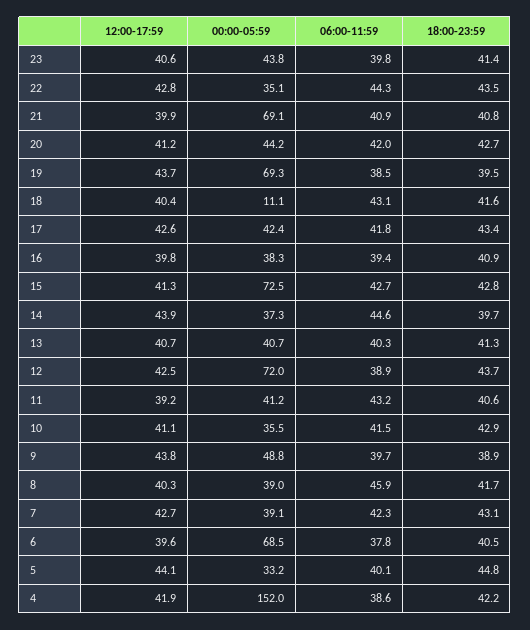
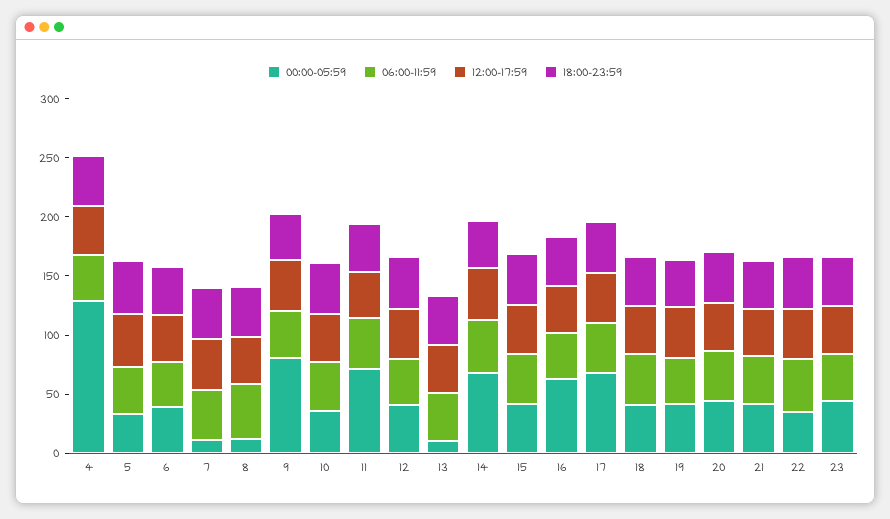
  {
    "12:00-17:59": {
      "23": 40.6,
      "22": 42.8,
      "21": 39.9,
      "20": 41.2,
      "19": 43.7,
      "18": 40.4,
      "17": 42.6,
      "16": 39.8,
      "15": 41.3,
      "14": 43.9,
      "13": 40.7,
      "12": 42.5,
      "11": 39.2,
      "10": 41.1,
      "9": 43.8,
      "8": 40.3,
      "7": 42.7,
      "6": 39.6,
      "5": 44.1,
      "4": 41.9
    },
    "00:00-05:59": {
      "23": 43.8,
      "22": 35.1,
-     "21": 69.1,
+     "21": 40,
      "20": 44.2,
-     "19": 69.3,
+     "19": 40,
-     "18": 11.1,
+     "18": 40,
-     "17": 42.4,
+     "17": 70,
-     "16": 38.3,
+     "16": 60,
-     "15": 72.5,
+     "15": 40,
-     "14": 37.3,
+     "14": 70,
-     "13": 40.7,
+     "13": 10,
-     "12": 72,
+     "12": 40,
-     "11": 41.2,
+     "11": 70,
      "10": 35.5,
-     "9": 48.8,
+     "9": 80,
-     "8": 39,
+     "8": 10,
-     "7": 39.1,
+     "7": 10,
-     "6": 68.5,
+     "6": 40,
      "5": 33.2,
-     "4": 152
+     "4": 130
    },
    "06:00-11:59": {
      "23": 39.8,
      "22": 44.3,
      "21": 40.9,
      "20": 42,
      "19": 38.5,
      "18": 43.1,
      "17": 41.8,
      "16": 39.4,
      "15": 42.7,
      "14": 44.6,
      "13": 40.3,
      "12": 38.9,
      "11": 43.2,
      "10": 41.5,
      "9": 39.7,
      "8": 45.9,
      "7": 42.3,
      "6": 37.8,
      "5": 40.1,
      "4": 38.6
    },
    "18:00-23:59": {
      "23": 41.4,
      "22": 43.5,
      "21": 40.8,
      "20": 42.7,
      "19": 39.5,
      "18": 41.6,
      "17": 43.4,
      "16": 40.9,
      "15": 42.8,
      "14": 39.7,
      "13": 41.3,
      "12": 43.7,
      "11": 40.6,
      "10": 42.9,
      "9": 38.9,
      "8": 41.7,
      "7": 43.1,
      "6": 40.5,
      "5": 44.8,
      "4": 42.2
    }
  }

